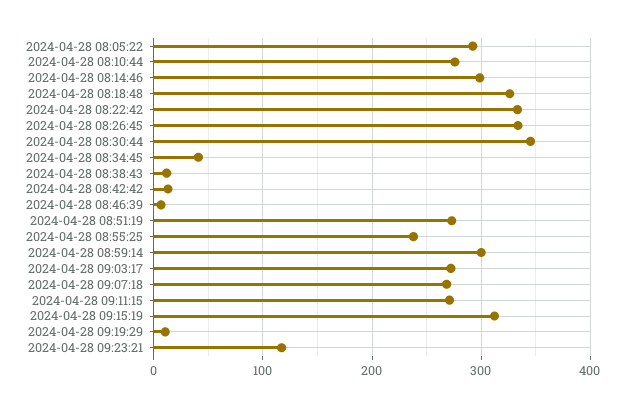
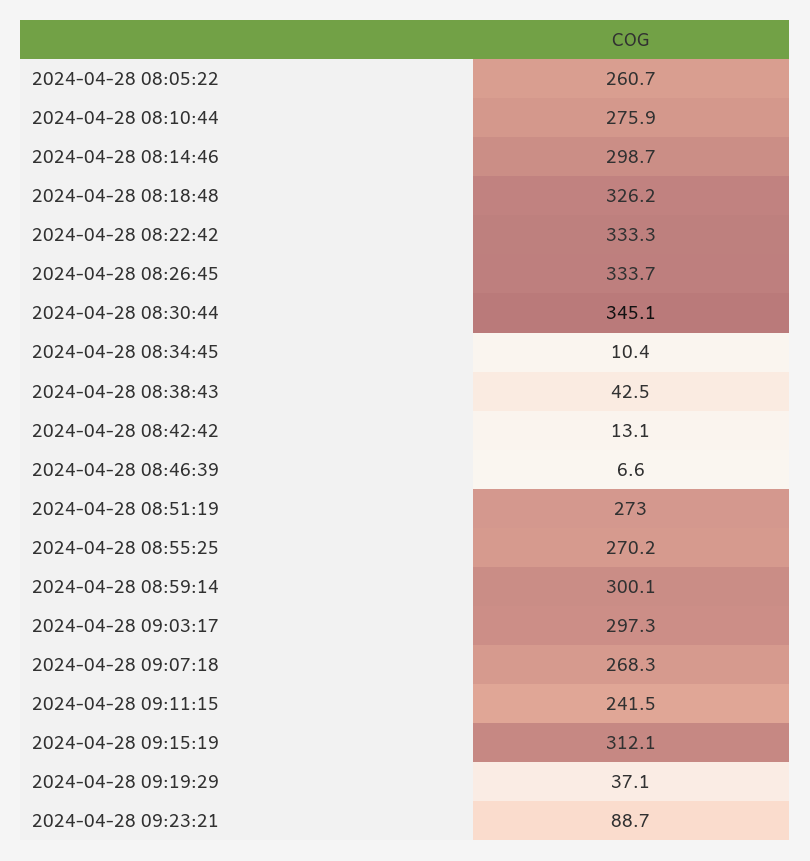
  {
-   "2024-04-28 08:05:22": 290,
+   "2024-04-28 08:05:22": 260.7,
    "2024-04-28 08:10:44": 275.9,
    "2024-04-28 08:14:46": 298.7,
    "2024-04-28 08:18:48": 326.2,
    "2024-04-28 08:22:42": 333.3,
    "2024-04-28 08:26:45": 333.7,
    "2024-04-28 08:30:44": 345.1,
-   "2024-04-28 08:34:45": 40,
+   "2024-04-28 08:34:45": 10.4,
-   "2024-04-28 08:38:43": 10,
+   "2024-04-28 08:38:43": 42.5,
    "2024-04-28 08:42:42": 13.1,
    "2024-04-28 08:46:39": 6.6,
    "2024-04-28 08:51:19": 273,
-   "2024-04-28 08:55:25": 240,
+   "2024-04-28 08:55:25": 270.2,
    "2024-04-28 08:59:14": 300.1,
-   "2024-04-28 09:03:17": 270,
+   "2024-04-28 09:03:17": 297.3,
    "2024-04-28 09:07:18": 268.3,
-   "2024-04-28 09:11:15": 270,
+   "2024-04-28 09:11:15": 241.5,
    "2024-04-28 09:15:19": 312.1,
-   "2024-04-28 09:19:29": 10,
+   "2024-04-28 09:19:29": 37.1,
-   "2024-04-28 09:23:21": 120
+   "2024-04-28 09:23:21": 88.7
  }

